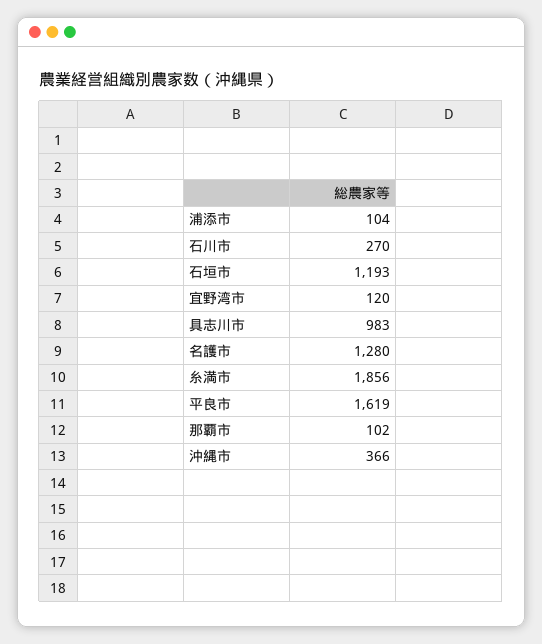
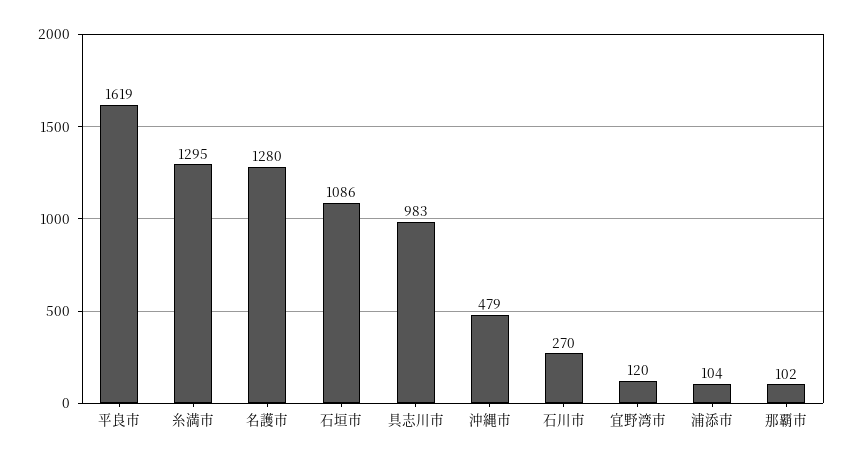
  {
    "浦添市": 104,
    "石川市": 270,
-   "石垣市": 1193,
+   "石垣市": 1086,
    "宜野湾市": 120,
    "具志川市": 983,
    "名護市": 1280,
-   "糸満市": 1856,
+   "糸満市": 1295,
    "平良市": 1619,
    "那覇市": 102,
-   "沖縄市": 366
+   "沖縄市": 479
  }

